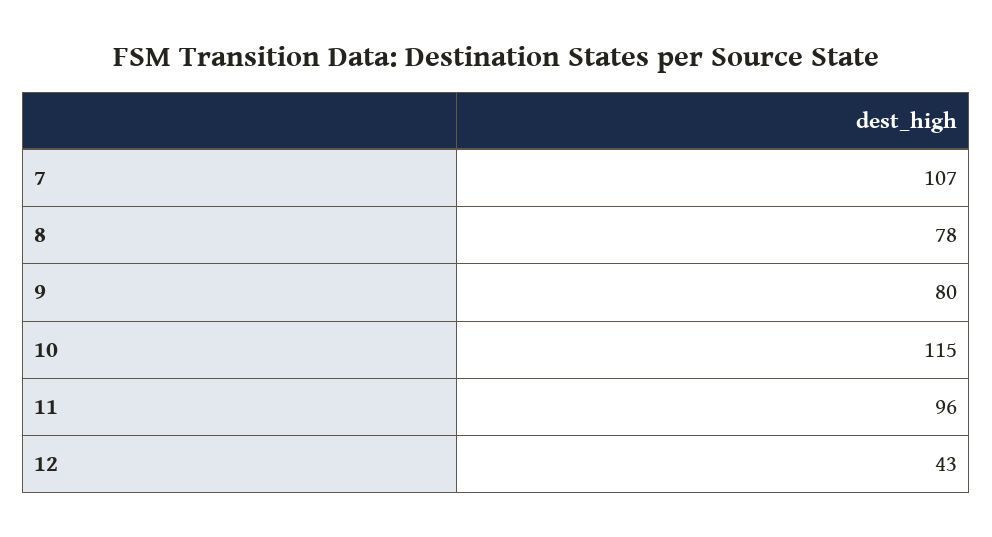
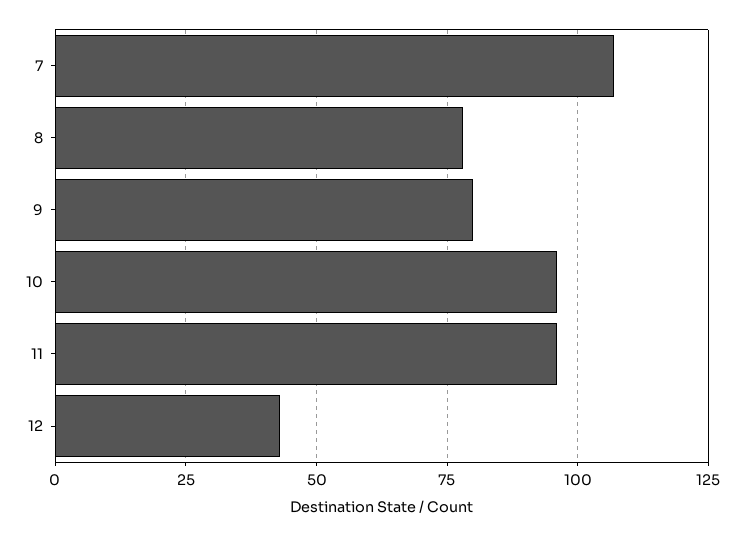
  {
    "7": 107,
    "8": 78,
    "9": 80,
-   "10": 115,
+   "10": 95,
    "11": 96,
    "12": 43
  }

